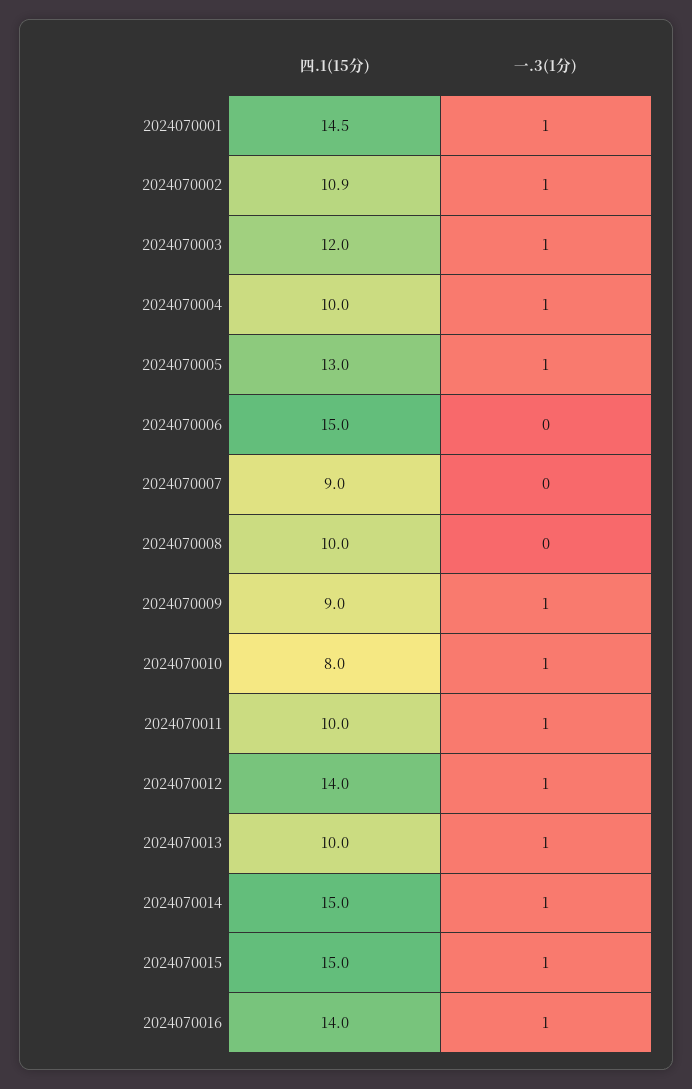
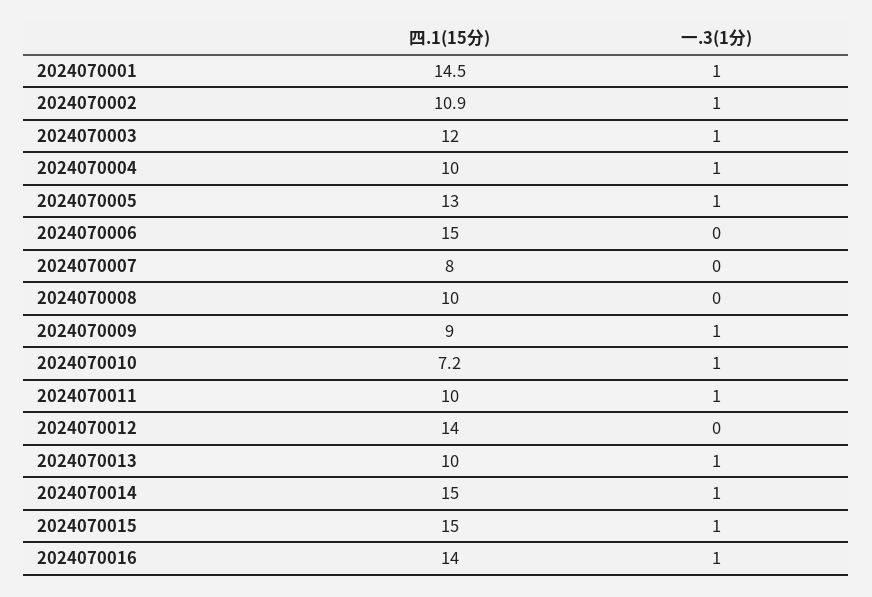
  {
    "四.1(15分)": {
      "2024070001": 14.5,
      "2024070002": 10.9,
      "2024070003": 12,
      "2024070004": 10,
      "2024070005": 13,
      "2024070006": 15,
-     "2024070007": 9,
+     "2024070007": 8,
      "2024070008": 10,
      "2024070009": 9,
-     "2024070010": 8,
+     "2024070010": 7.2,
      "2024070011": 10,
      "2024070012": 14,
      "2024070013": 10,
      "2024070014": 15,
      "2024070015": 15,
      "2024070016": 14
    },
    "一.3(1分)": {
      "2024070001": 1,
      "2024070002": 1,
      "2024070003": 1,
      "2024070004": 1,
      "2024070005": 1,
      "2024070006": 0,
      "2024070007": 0,
      "2024070008": 0,
      "2024070009": 1,
      "2024070010": 1,
      "2024070011": 1,
-     "2024070012": 1,
+     "2024070012": 0,
      "2024070013": 1,
      "2024070014": 1,
      "2024070015": 1,
      "2024070016": 1
    }
  }

